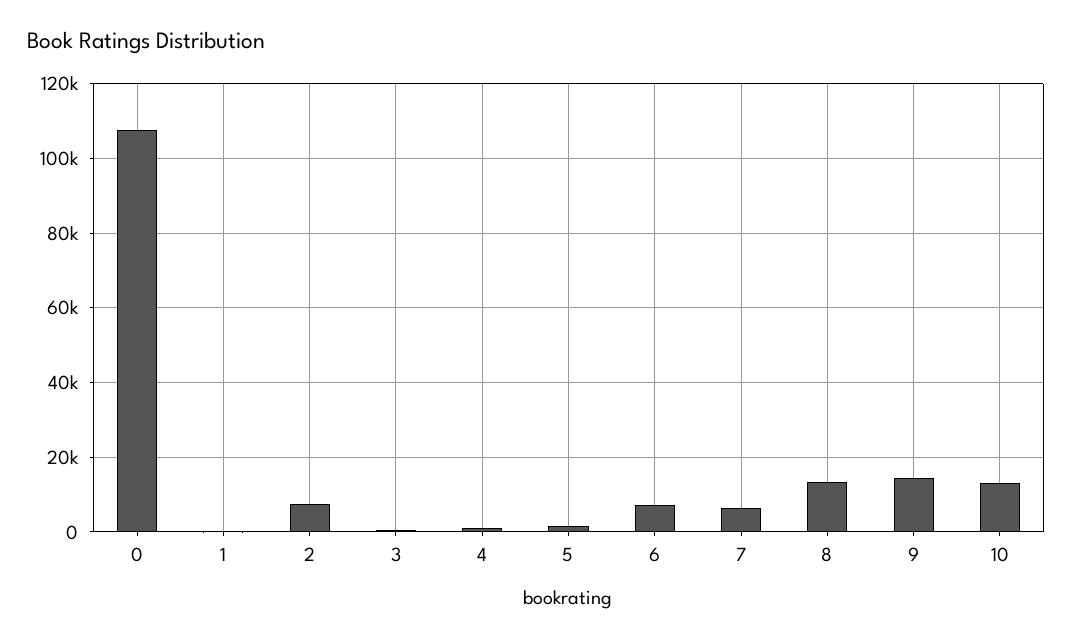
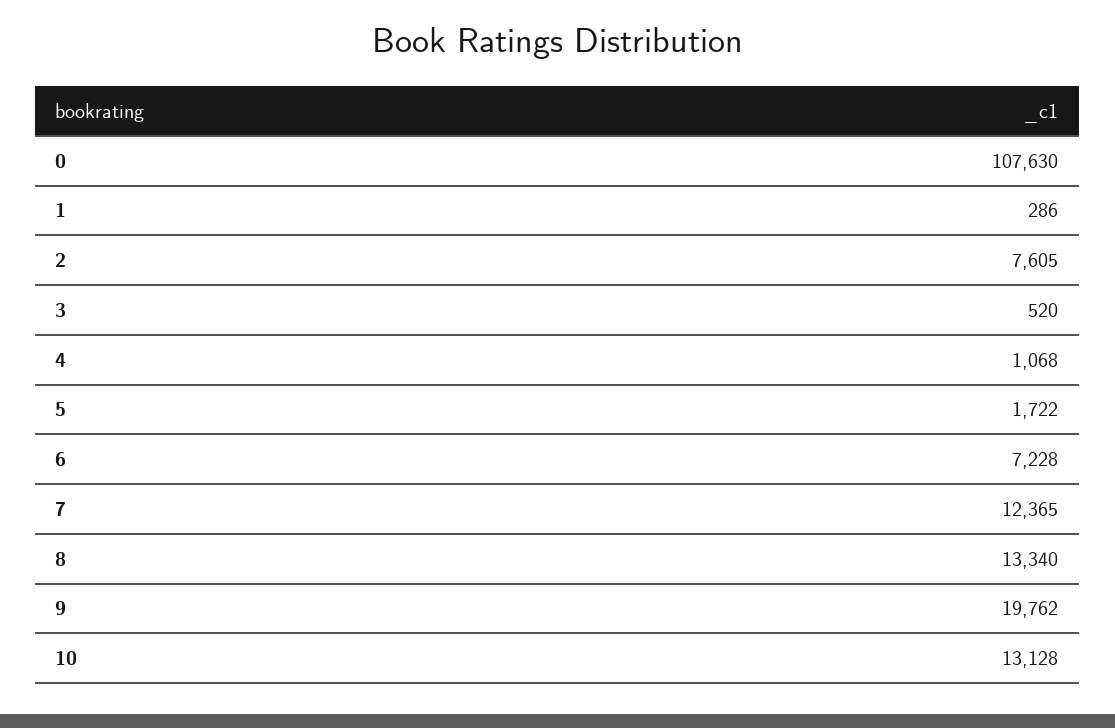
  {
    "0": 107630,
    "1": 286,
    "2": 7605,
    "3": 520,
    "4": 1068,
    "5": 1722,
    "6": 7228,
-   "7": 6000,
+   "7": 12365,
    "8": 13340,
-   "9": 14000,
+   "9": 19762,
    "10": 13128
  }

